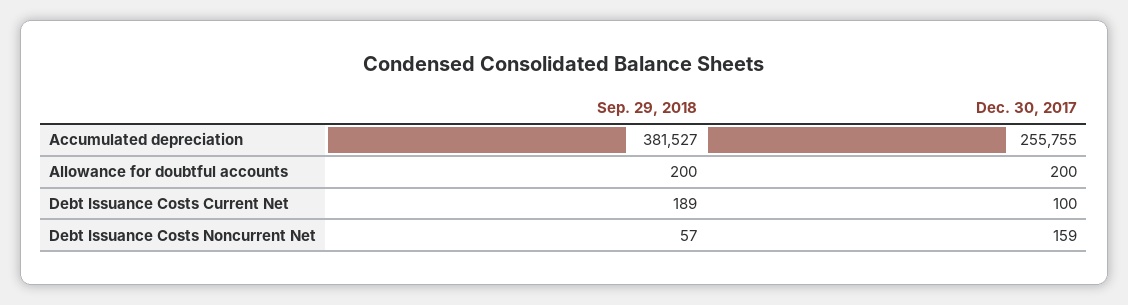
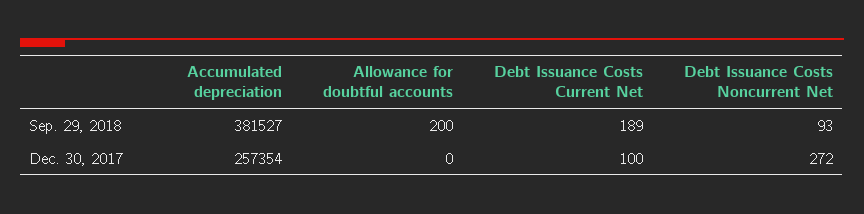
  {
    "Sep. 29, 2018": {
      "Accumulated depreciation": 381527,
      "Allowance for doubtful accounts": 200,
      "Debt Issuance Costs Current Net": 189,
-     "Debt Issuance Costs Noncurrent Net": 57
+     "Debt Issuance Costs Noncurrent Net": 93
    },
    "Dec. 30, 2017": {
-     "Accumulated depreciation": 255755,
+     "Accumulated depreciation": 257354,
-     "Allowance for doubtful accounts": 200,
+     "Allowance for doubtful accounts": 0,
      "Debt Issuance Costs Current Net": 100,
-     "Debt Issuance Costs Noncurrent Net": 159
+     "Debt Issuance Costs Noncurrent Net": 272
    }
  }

